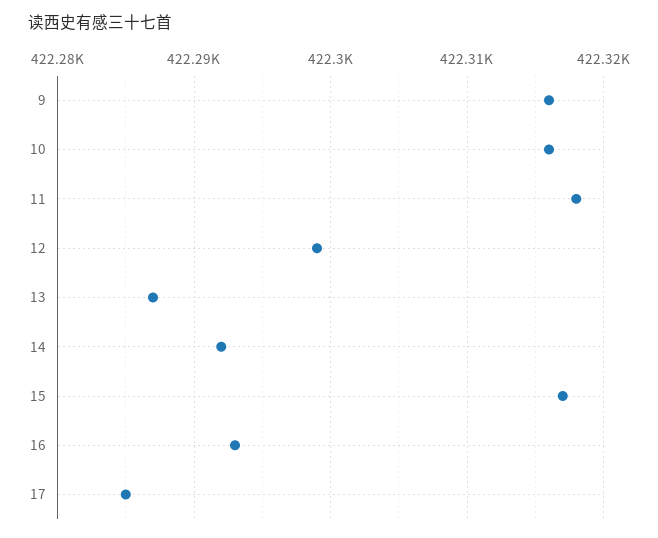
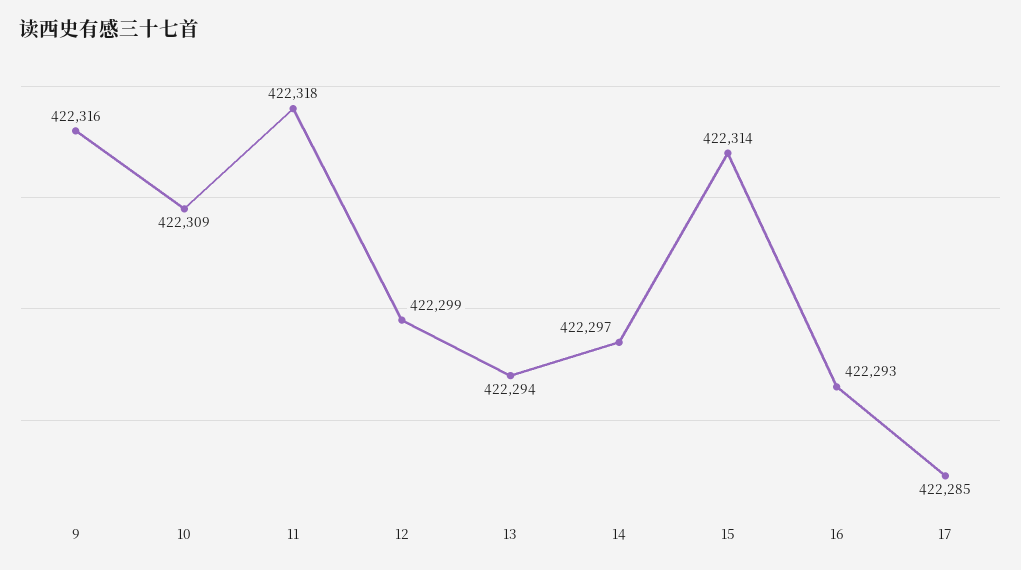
  {
    "9": 422316,
-   "10": 422316,
+   "10": 422309,
    "11": 422318,
    "12": 422299,
-   "13": 422287,
+   "13": 422294,
-   "14": 422292,
+   "14": 422297,
-   "15": 422317,
+   "15": 422314,
    "16": 422293,
    "17": 422285
  }

